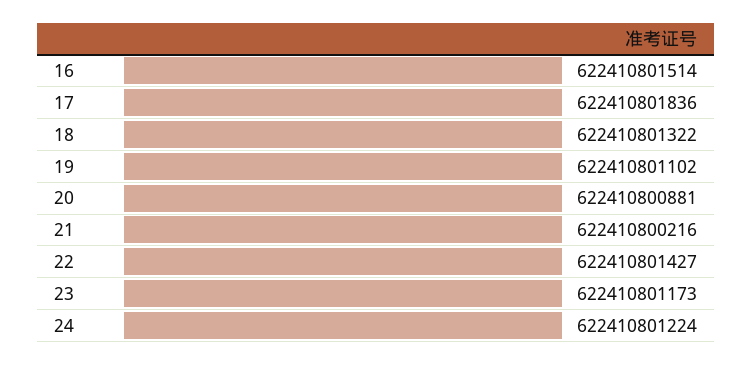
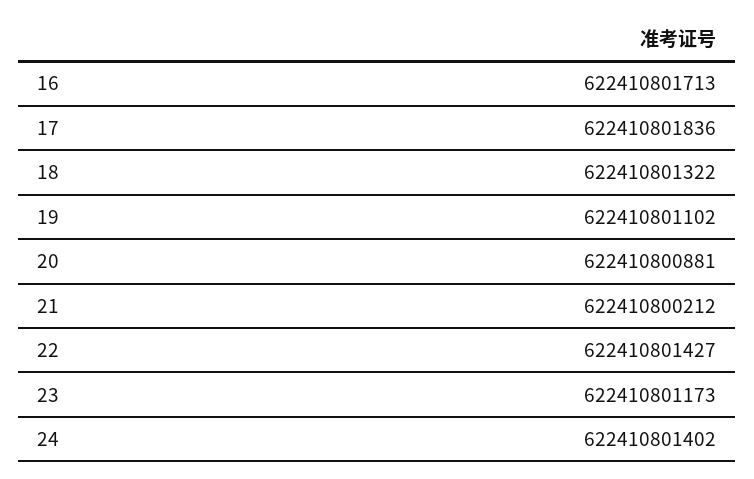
  {
-   "16": 622410801514,
+   "16": 622410801713,
    "17": 622410801836,
    "18": 622410801322,
    "19": 622410801102,
    "20": 622410800881,
-   "21": 622410800216,
+   "21": 622410800212,
    "22": 622410801427,
    "23": 622410801173,
-   "24": 622410801224
+   "24": 622410801402
  }

